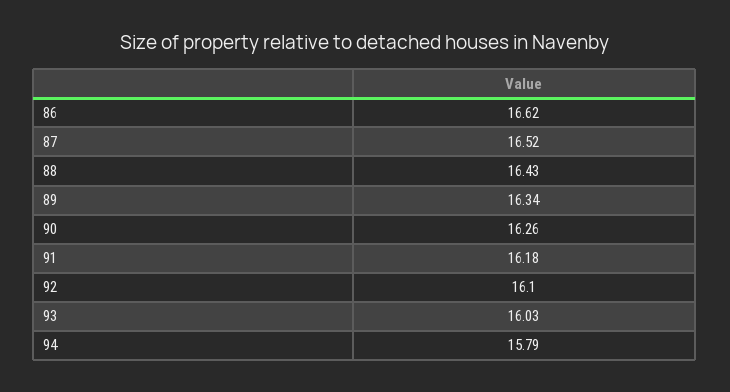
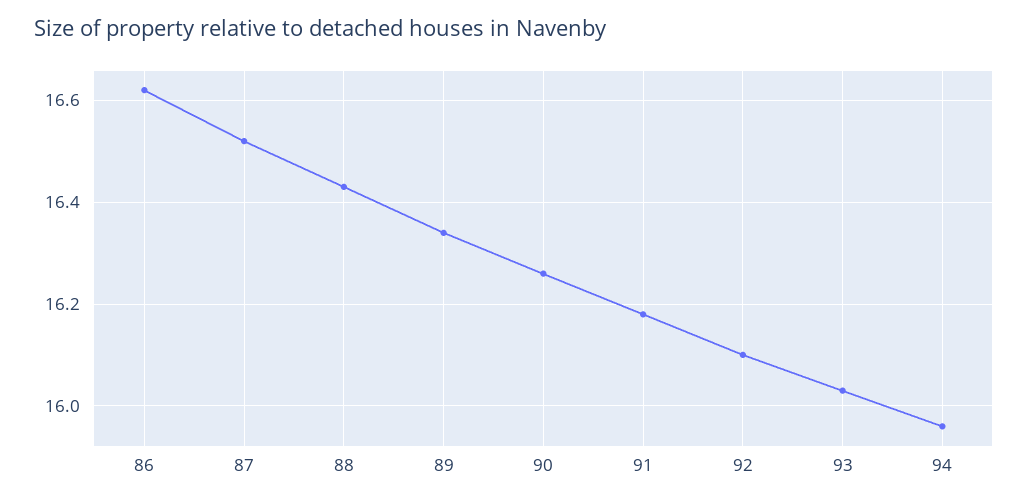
  {
    "86": 16.62,
    "87": 16.52,
    "88": 16.43,
    "89": 16.34,
    "90": 16.26,
    "91": 16.18,
    "92": 16.1,
    "93": 16.03,
-   "94": 15.79
+   "94": 15.95
  }

